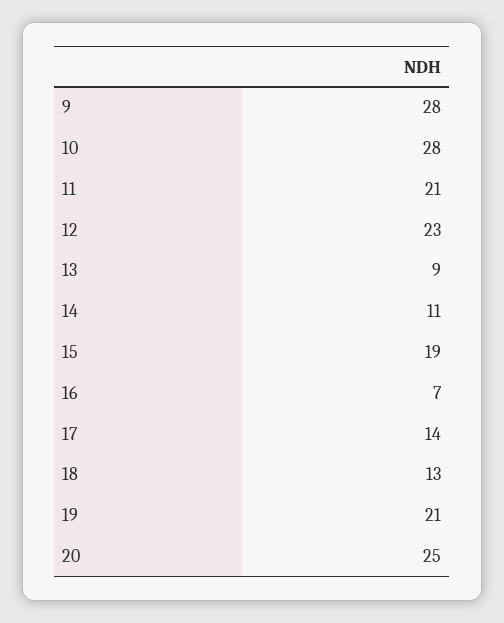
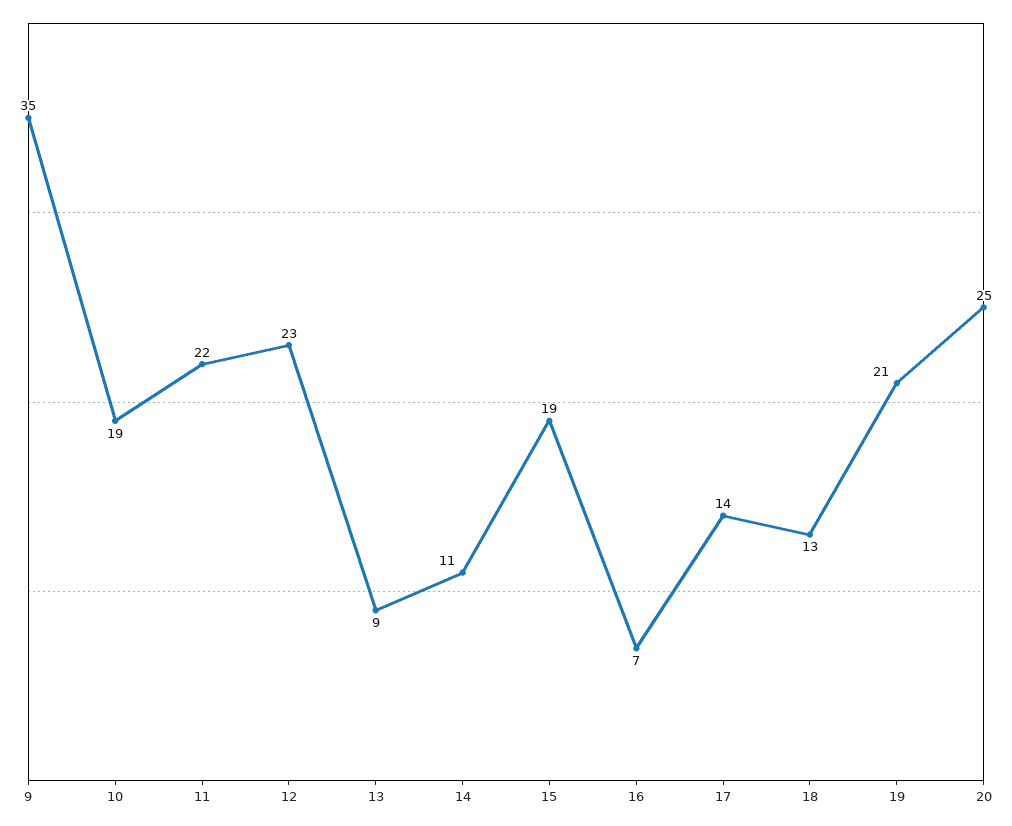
  {
-   "9": 28,
+   "9": 35,
-   "10": 28,
+   "10": 19,
-   "11": 21,
+   "11": 22,
    "12": 23,
    "13": 9,
    "14": 11,
    "15": 19,
    "16": 7,
    "17": 14,
    "18": 13,
    "19": 21,
    "20": 25
  }

